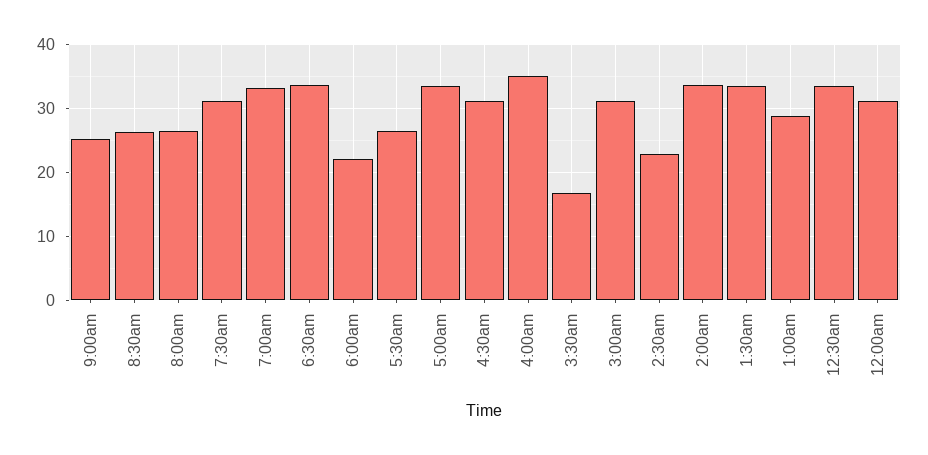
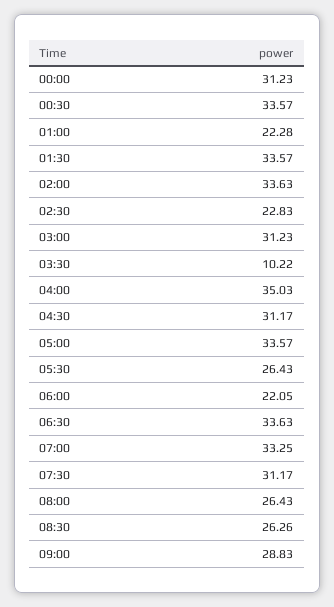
  {
-   "9:00am": 25,
+   "9:00am": 28.83,
    "8:30am": 26.26,
    "8:00am": 26.43,
    "7:30am": 31.17,
    "7:00am": 33.25,
    "6:30am": 33.63,
    "6:00am": 22.05,
    "5:30am": 26.43,
    "5:00am": 33.57,
    "4:30am": 31.17,
    "4:00am": 35.03,
-   "3:30am": 17,
+   "3:30am": 10.22,
    "3:00am": 31.23,
    "2:30am": 22.83,
    "2:00am": 33.63,
    "1:30am": 33.57,
-   "1:00am": 29,
+   "1:00am": 22.28,
    "12:30am": 33.57,
    "12:00am": 31.23
  }

